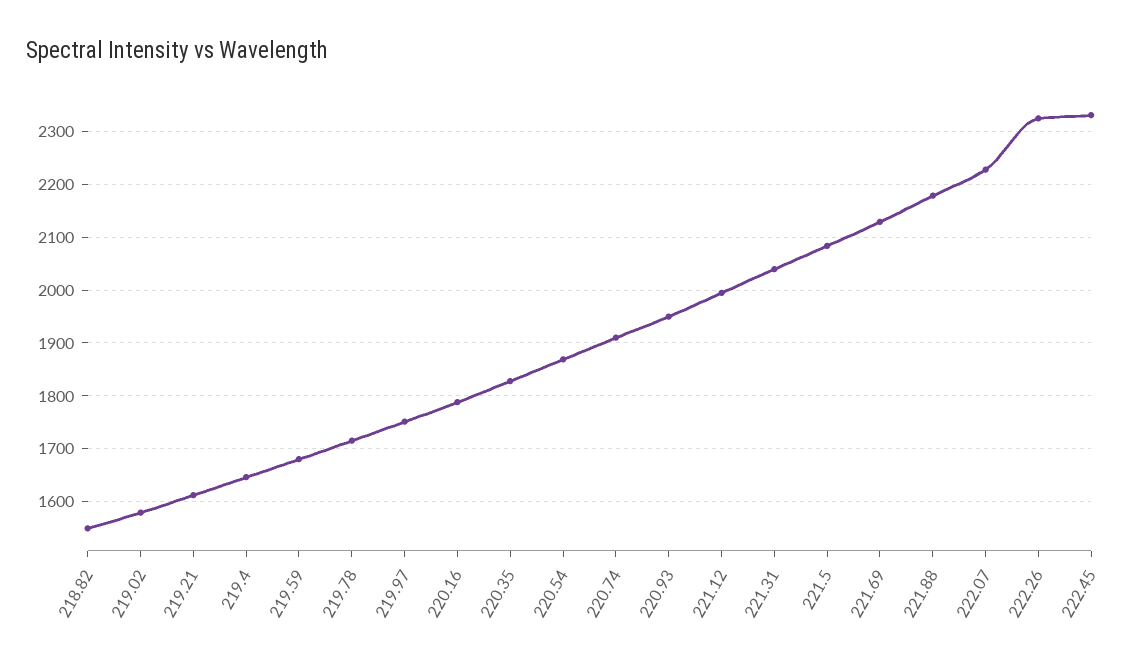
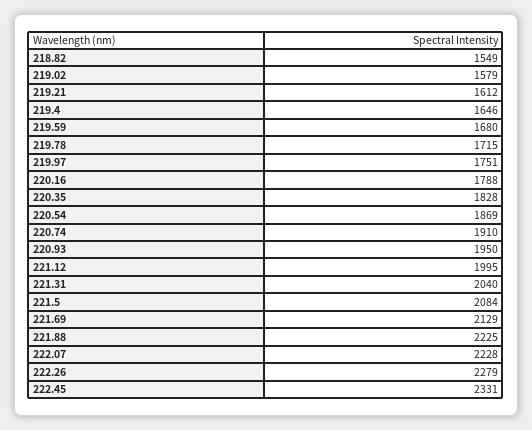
  {
    "218.82": 1549,
    "219.02": 1579,
    "219.21": 1612,
    "219.4": 1646,
    "219.59": 1680,
    "219.78": 1715,
    "219.97": 1751,
    "220.16": 1788,
    "220.35": 1828,
    "220.54": 1869,
    "220.74": 1910,
    "220.93": 1950,
    "221.12": 1995,
    "221.31": 2040,
    "221.5": 2084,
    "221.69": 2129,
-   "221.88": 2180,
+   "221.88": 2225,
    "222.07": 2228,
-   "222.26": 2320,
+   "222.26": 2279,
    "222.45": 2331
  }

